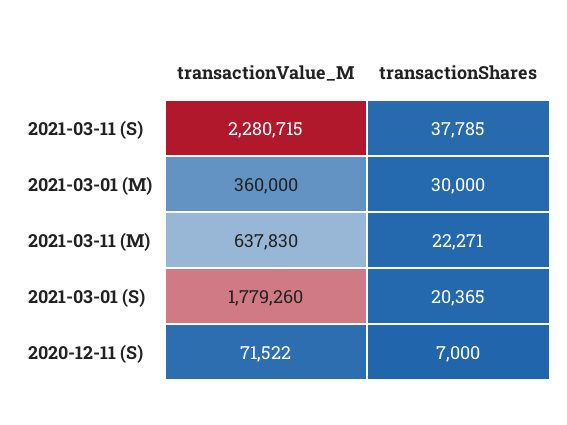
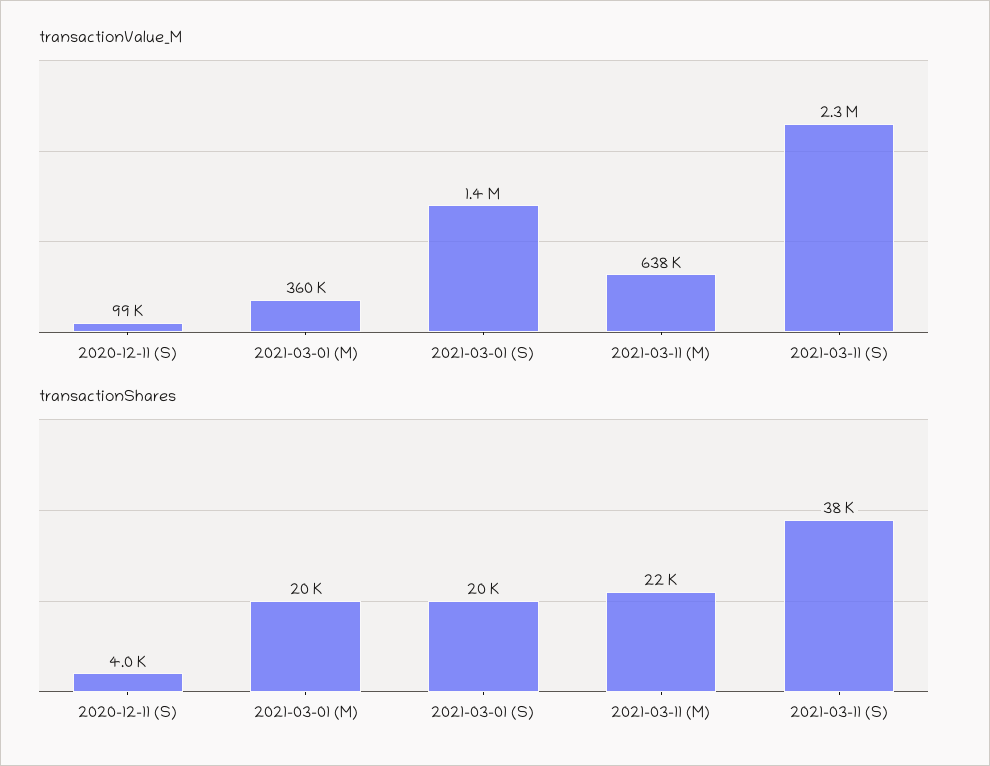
  {
    "transactionValue_M": {
      "2021-03-11 (S)": 2280715,
      "2021-03-01 (M)": 360000,
      "2021-03-11 (M)": 637830,
-     "2021-03-01 (S)": 1779260,
+     "2021-03-01 (S)": 1400000,
-     "2020-12-11 (S)": 71522
+     "2020-12-11 (S)": 99000
    },
    "transactionShares": {
      "2021-03-11 (S)": 37785,
-     "2021-03-01 (M)": 30000,
+     "2021-03-01 (M)": 20000,
      "2021-03-11 (M)": 22271,
      "2021-03-01 (S)": 20365,
-     "2020-12-11 (S)": 7000
+     "2020-12-11 (S)": 4000
    }
  }

